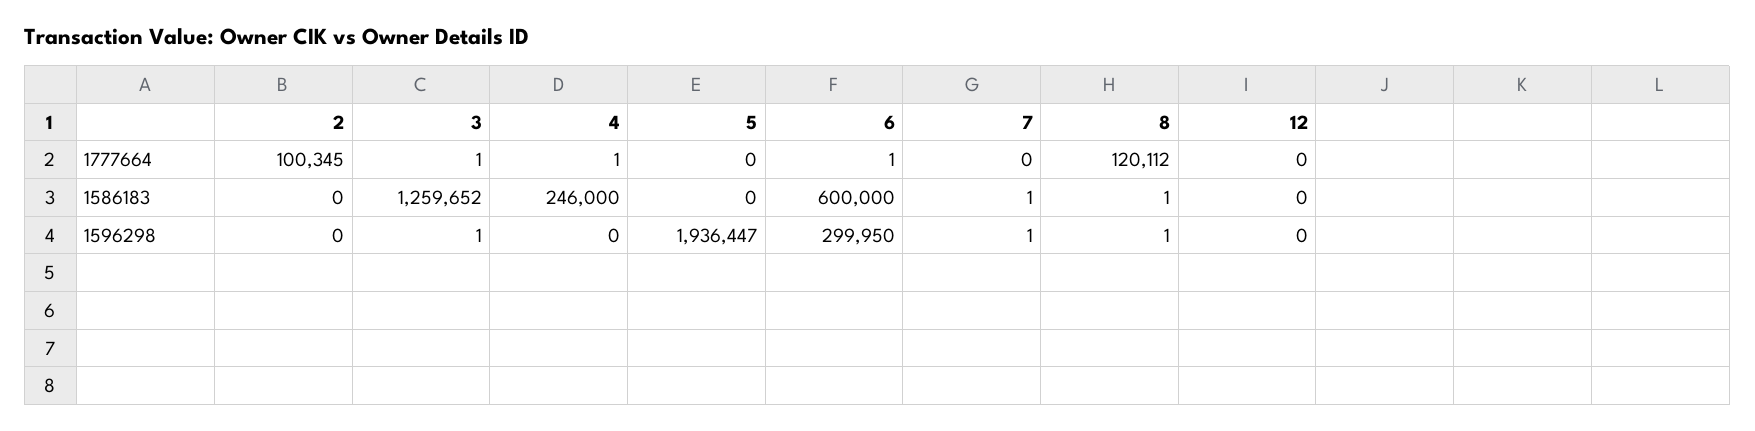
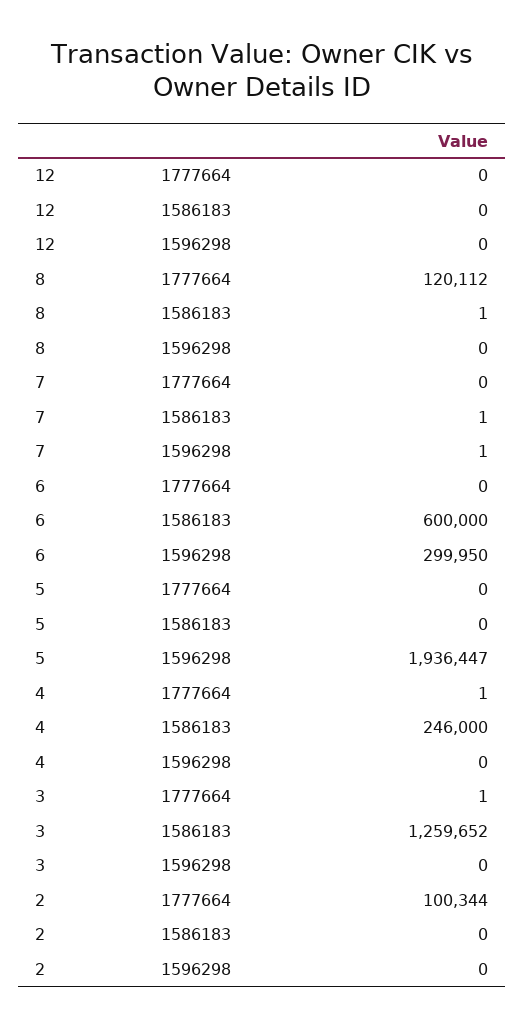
  {
    "2": {
-     "1777664": 100345,
+     "1777664": 100344,
      "1586183": 0,
      "1596298": 0
    },
    "3": {
      "1777664": 1,
      "1586183": 1259652,
-     "1596298": 1
+     "1596298": 0
    },
    "4": {
      "1777664": 1,
      "1586183": 246000,
      "1596298": 0
    },
    "5": {
      "1777664": 0,
      "1586183": 0,
      "1596298": 1936447
    },
    "6": {
-     "1777664": 1,
+     "1777664": 0,
      "1586183": 600000,
      "1596298": 299950
    },
    "7": {
      "1777664": 0,
      "1586183": 1,
      "1596298": 1
    },
    "8": {
      "1777664": 120112,
      "1586183": 1,
-     "1596298": 1
+     "1596298": 0
    },
    "12": {
      "1777664": 0,
      "1586183": 0,
      "1596298": 0
    }
  }

